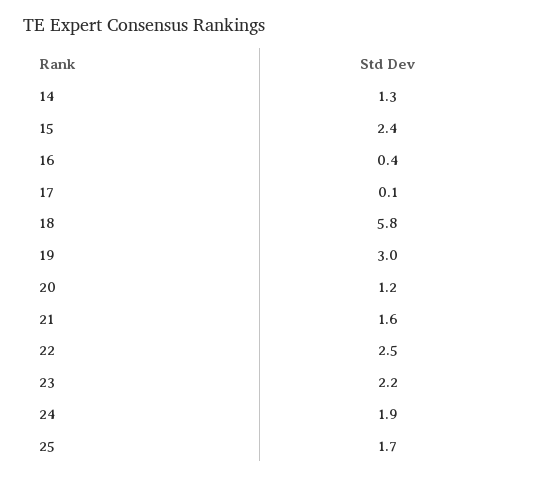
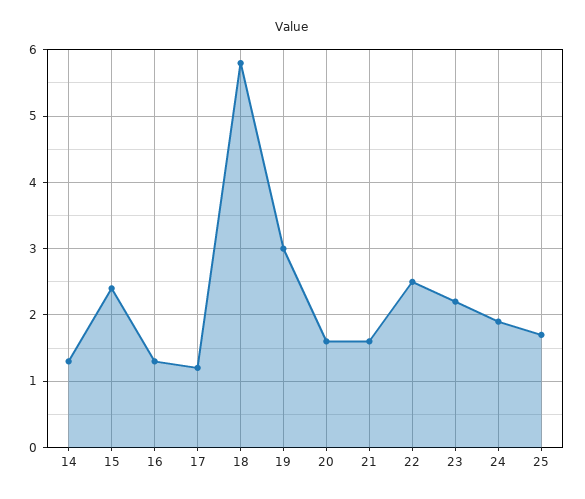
  {
    "14": 1.3,
    "15": 2.4,
-   "16": 0.4,
+   "16": 1.3,
-   "17": 0.1,
+   "17": 1.2,
    "18": 5.8,
    "19": 3,
-   "20": 1.2,
+   "20": 1.6,
    "21": 1.6,
    "22": 2.5,
    "23": 2.2,
    "24": 1.9,
    "25": 1.7
  }

